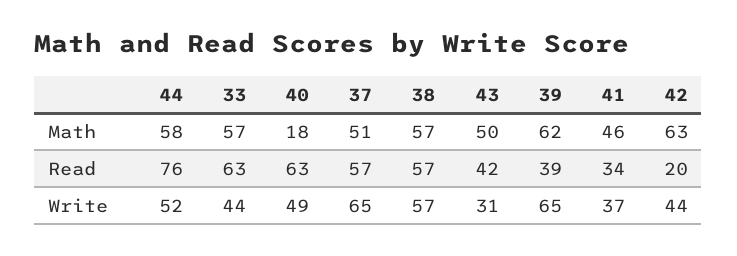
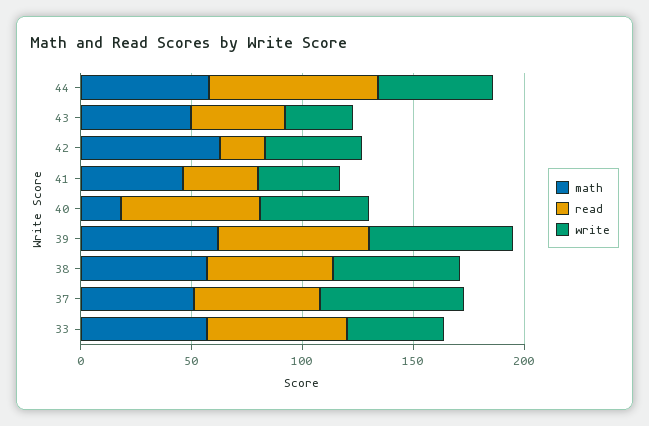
  {
    "Math": {
      "44": 58,
      "33": 57,
      "40": 18,
      "37": 51,
      "38": 57,
      "43": 50,
      "39": 62,
      "41": 46,
      "42": 63
    },
    "Read": {
      "44": 76,
      "33": 63,
      "40": 63,
      "37": 57,
      "38": 57,
      "43": 42,
-     "39": 39,
+     "39": 70,
      "41": 34,
      "42": 20
    },
    "Write": {
      "44": 52,
      "33": 44,
      "40": 49,
      "37": 65,
      "38": 57,
      "43": 31,
      "39": 65,
      "41": 37,
      "42": 44
    }
  }

